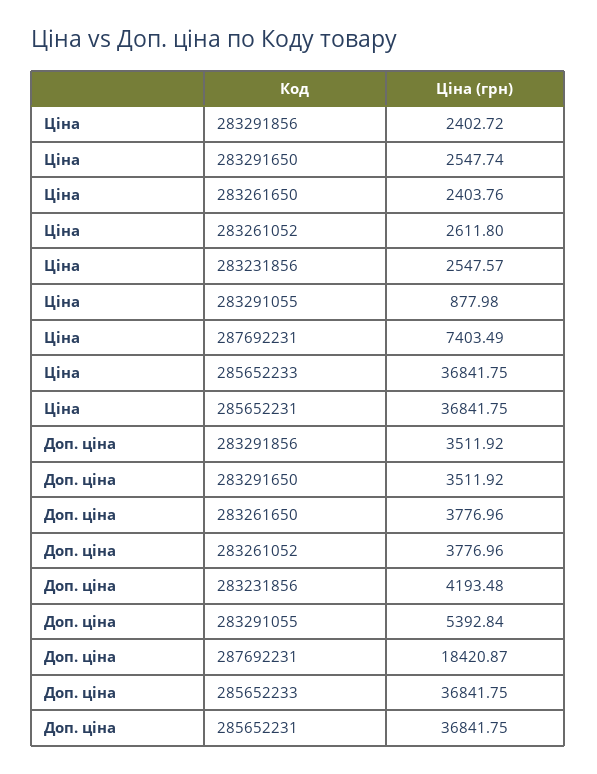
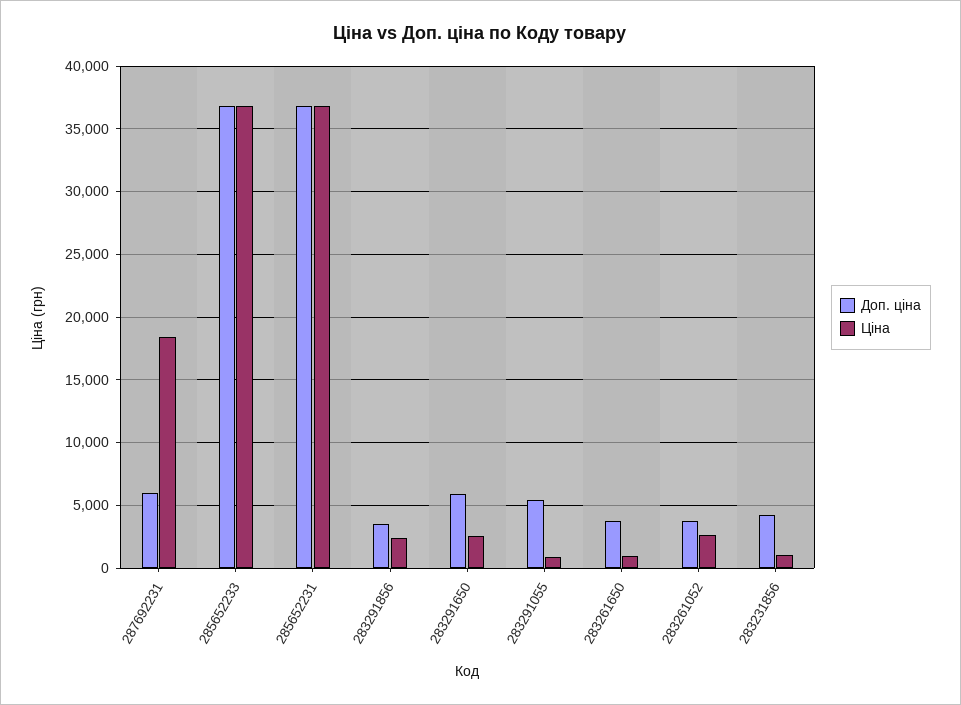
  {
    "Ціна": {
      "283291856": 2402.72,
      "283291650": 2547.74,
-     "283261650": 2403.76,
+     "283261650": 1000,
      "283261052": 2611.8,
-     "283231856": 2547.57,
+     "283231856": 1000,
      "283291055": 877.98,
-     "287692231": 7403.49,
+     "287692231": 18500,
      "285652233": 36841.75,
      "285652231": 36841.75
    },
    "Доп. ціна": {
      "283291856": 3511.92,
-     "283291650": 3511.92,
+     "283291650": 6000,
      "283261650": 3776.96,
      "283261052": 3776.96,
      "283231856": 4193.48,
      "283291055": 5392.84,
-     "287692231": 18420.87,
+     "287692231": 6000,
      "285652233": 36841.75,
      "285652231": 36841.75
    }
  }

